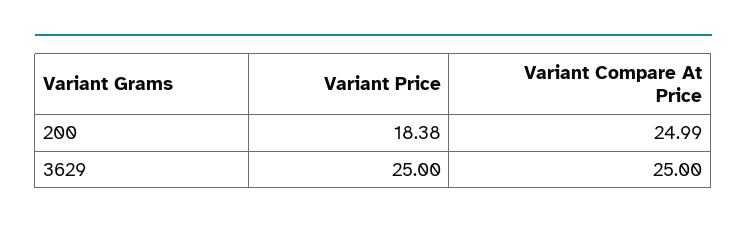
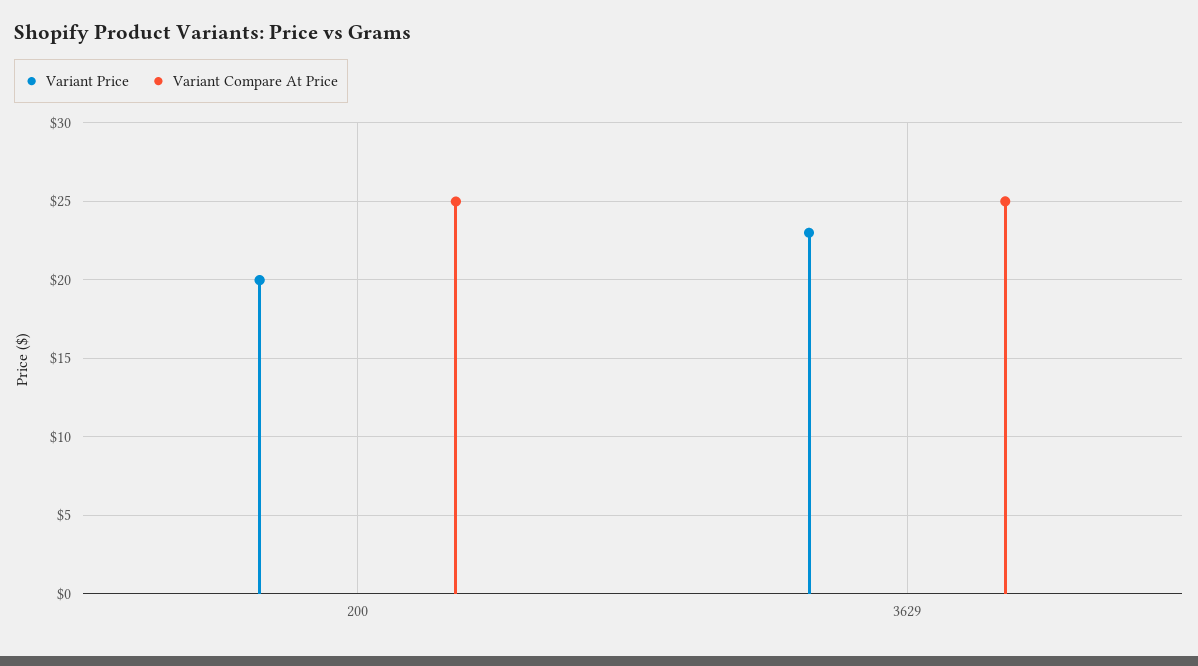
  {
    "Variant Price": {
-     "200": 18.38,
+     "200": 20,
-     "3629": 25
+     "3629": 23
    },
    "Variant Compare At Price": {
      "200": 24.99,
      "3629": 25
    }
  }

